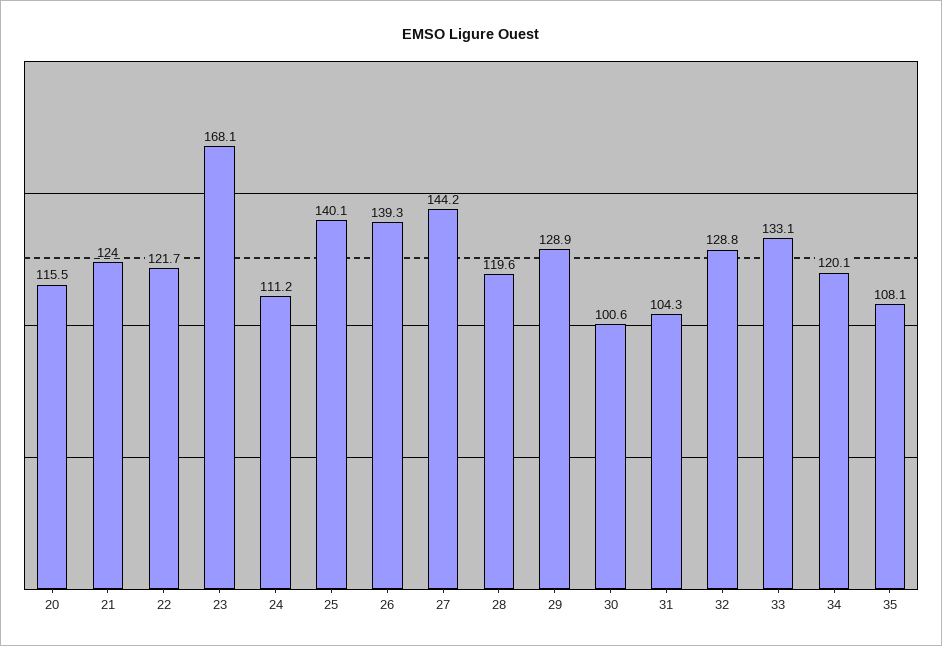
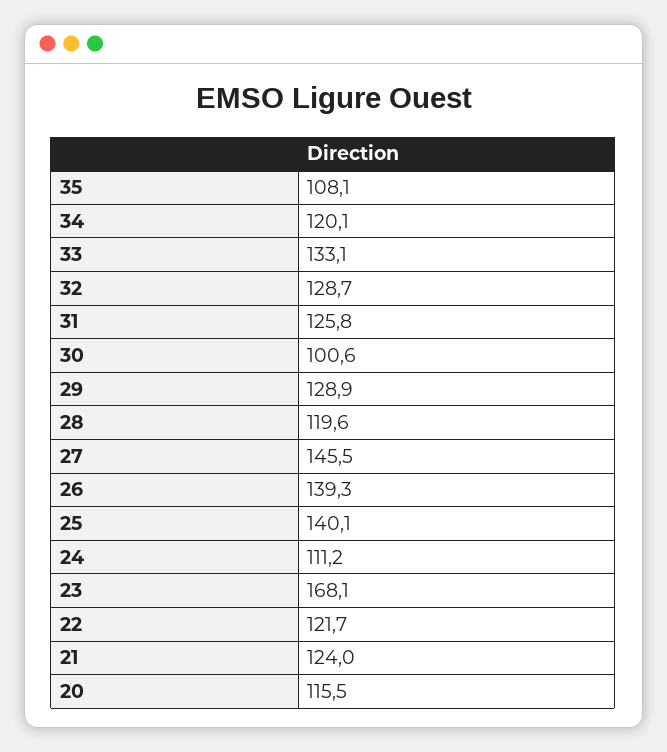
  {
    "20": 115.5,
    "21": 124,
    "22": 121.7,
    "23": 168.1,
    "24": 111.2,
    "25": 140.1,
    "26": 139.3,
-   "27": 144.2,
+   "27": 145.5,
    "28": 119.6,
    "29": 128.9,
    "30": 100.6,
-   "31": 104.3,
+   "31": 125.8,
-   "32": 128.8,
+   "32": 128.7,
    "33": 133.1,
    "34": 120.1,
    "35": 108.1
  }

